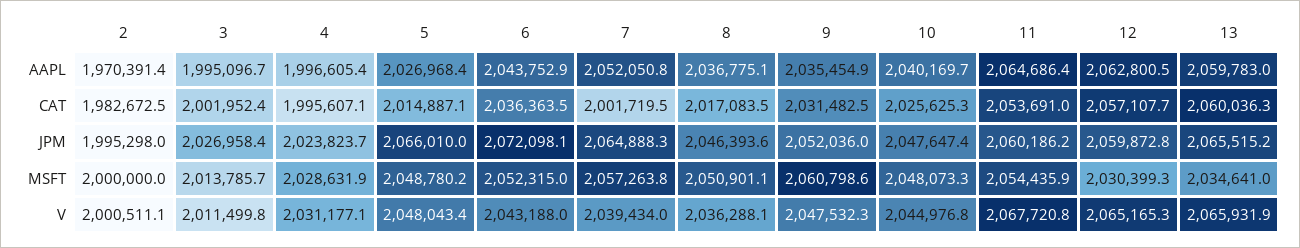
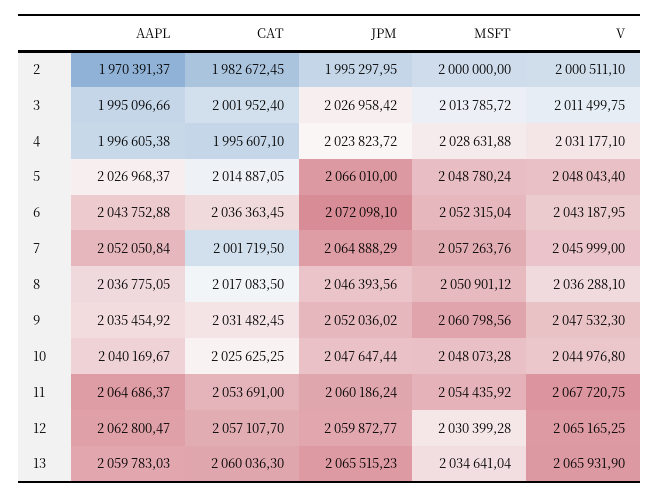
  {
    "2": {
      "AAPL": 1970391.37,
      "CAT": 1982672.45,
      "JPM": 1995297.95,
      "MSFT": 2000000,
      "V": 2000511.1
    },
    "3": {
      "AAPL": 1995096.66,
      "CAT": 2001952.4,
      "JPM": 2026958.42,
      "MSFT": 2013785.72,
      "V": 2011499.75
    },
    "4": {
      "AAPL": 1996605.38,
      "CAT": 1995607.1,
      "JPM": 2023823.72,
      "MSFT": 2028631.88,
      "V": 2031177.1
    },
    "5": {
      "AAPL": 2026968.37,
      "CAT": 2014887.05,
      "JPM": 2066010,
      "MSFT": 2048780.24,
      "V": 2048043.4
    },
    "6": {
      "AAPL": 2043752.88,
      "CAT": 2036363.45,
      "JPM": 2072098.1,
      "MSFT": 2052315.04,
      "V": 2043187.95
    },
    "7": {
      "AAPL": 2052050.84,
      "CAT": 2001719.5,
      "JPM": 2064888.29,
      "MSFT": 2057263.76,
-     "V": 2039434
+     "V": 2045999
    },
    "8": {
      "AAPL": 2036775.05,
      "CAT": 2017083.5,
      "JPM": 2046393.56,
      "MSFT": 2050901.12,
      "V": 2036288.1
    },
    "9": {
      "AAPL": 2035454.92,
      "CAT": 2031482.45,
      "JPM": 2052036.02,
      "MSFT": 2060798.56,
      "V": 2047532.3
    },
    "10": {
      "AAPL": 2040169.67,
      "CAT": 2025625.25,
      "JPM": 2047647.44,
      "MSFT": 2048073.28,
      "V": 2044976.8
    },
    "11": {
      "AAPL": 2064686.37,
      "CAT": 2053691,
      "JPM": 2060186.24,
      "MSFT": 2054435.92,
      "V": 2067720.75
    },
    "12": {
      "AAPL": 2062800.47,
      "CAT": 2057107.7,
      "JPM": 2059872.77,
      "MSFT": 2030399.28,
      "V": 2065165.25
    },
    "13": {
      "AAPL": 2059783.03,
      "CAT": 2060036.3,
      "JPM": 2065515.23,
      "MSFT": 2034641.04,
      "V": 2065931.9
    }
  }

